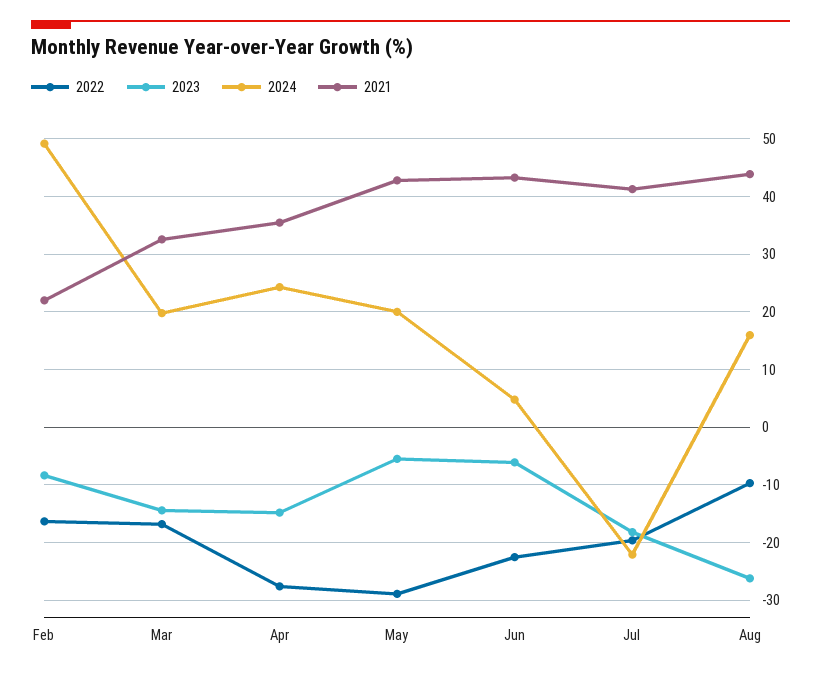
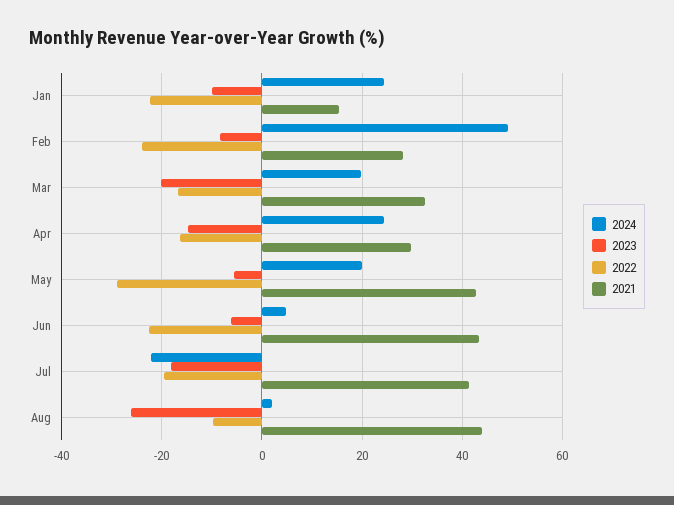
  {
    "2022": {
-     "Feb": -16,
+     "Feb": -24,
      "Mar": -16,
-     "Apr": -28,
+     "Apr": -16,
      "May": -28,
      "Jun": -22,
      "Jul": -20,
-     "Aug": -10
+     "Aug": -10,
+     "Jan": -22
    },
    "2023": {
      "Feb": -8,
-     "Mar": -14,
+     "Mar": -20,
      "Apr": -14,
      "May": -6,
      "Jun": -6,
      "Jul": -18,
-     "Aug": -26
+     "Aug": -26,
+     "Jan": -10
    },
    "2024": {
      "Feb": 50,
      "Mar": 20,
      "Apr": 24,
      "May": 20,
      "Jun": 4,
      "Jul": -22,
-     "Aug": 16
+     "Aug": 2,
+     "Jan": 24
    },
    "2021": {
-     "Feb": 22,
+     "Feb": 28,
      "Mar": 32,
-     "Apr": 36,
+     "Apr": 30,
      "May": 42,
      "Jun": 44,
      "Jul": 42,
-     "Aug": 44
+     "Aug": 44,
+     "Jan": 16
    }
  }

